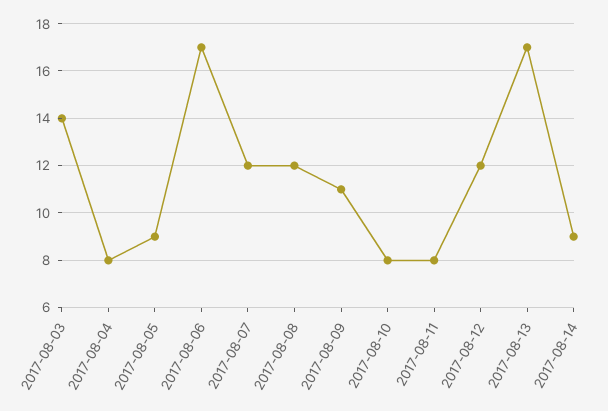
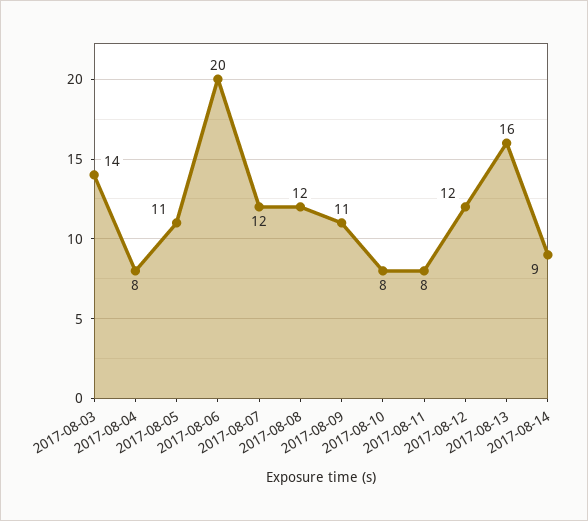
  {
    "2017-08-03": 14,
    "2017-08-04": 8,
-   "2017-08-05": 9,
+   "2017-08-05": 11,
-   "2017-08-06": 17,
+   "2017-08-06": 20,
    "2017-08-07": 12,
    "2017-08-08": 12,
    "2017-08-09": 11,
    "2017-08-10": 8,
    "2017-08-11": 8,
    "2017-08-12": 12,
-   "2017-08-13": 17,
+   "2017-08-13": 16,
    "2017-08-14": 9
  }

